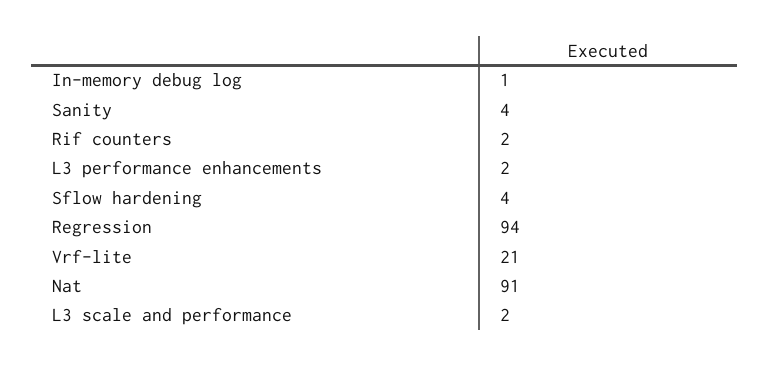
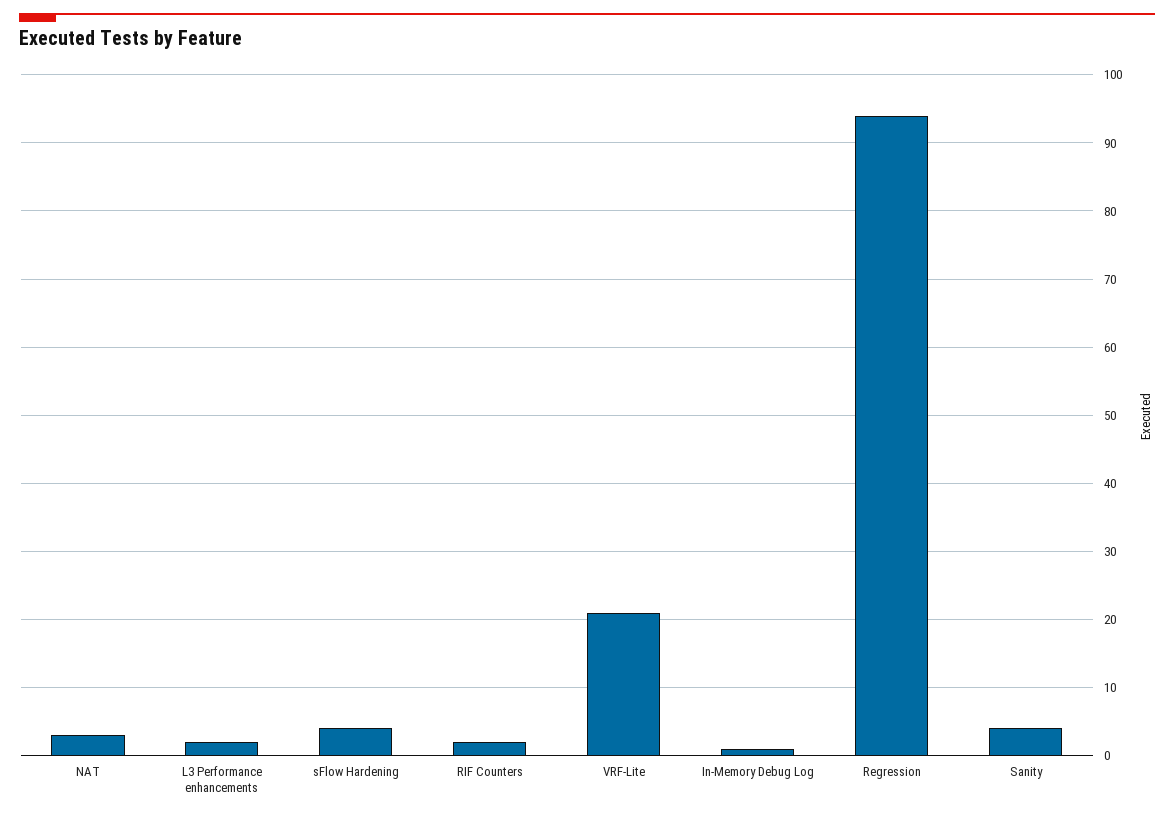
  {
    "In-memory debug log": 1,
    "Sanity": 4,
    "Rif counters": 2,
    "L3 performance enhancements": 2,
    "Sflow hardening": 4,
    "Regression": 94,
    "Vrf-lite": 21,
-   "Nat": 91,
+   "Nat": 3
-   "L3 scale and performance": 2
  }

